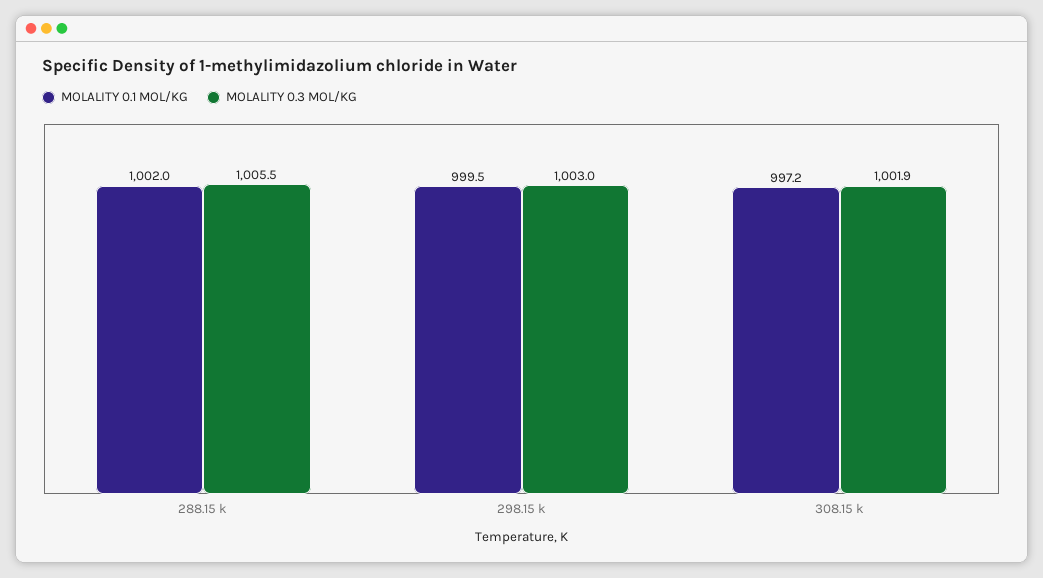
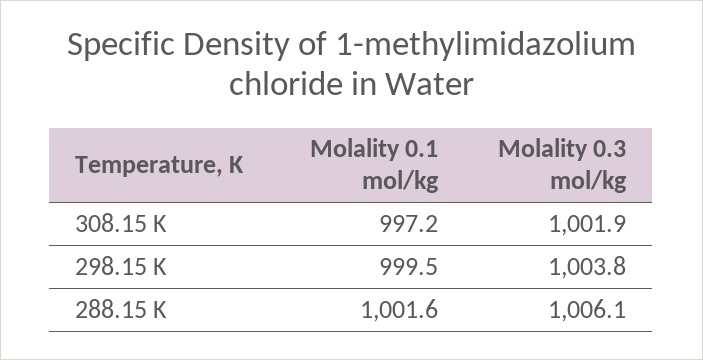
  {
    "MOLALITY 0.1 MOL/KG": {
-     "288.15 k": 1002,
+     "288.15 k": 1001.6,
      "298.15 k": 999.5,
      "308.15 k": 997.2
    },
    "MOLALITY 0.3 MOL/KG": {
-     "288.15 k": 1005.5,
+     "288.15 k": 1006.1,
-     "298.15 k": 1003,
+     "298.15 k": 1003.8,
      "308.15 k": 1001.9
    }
  }

